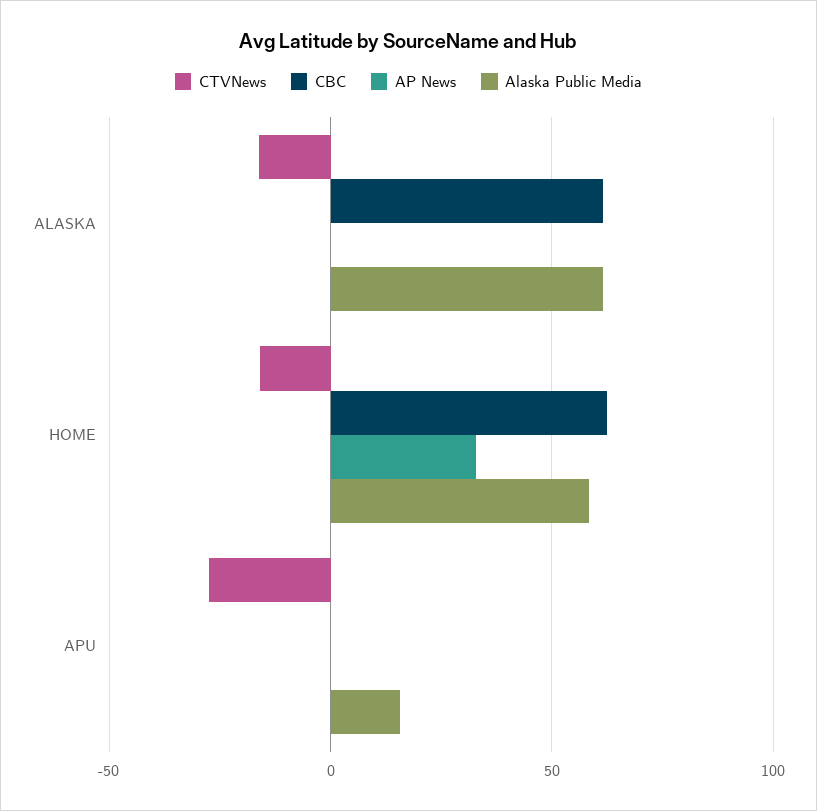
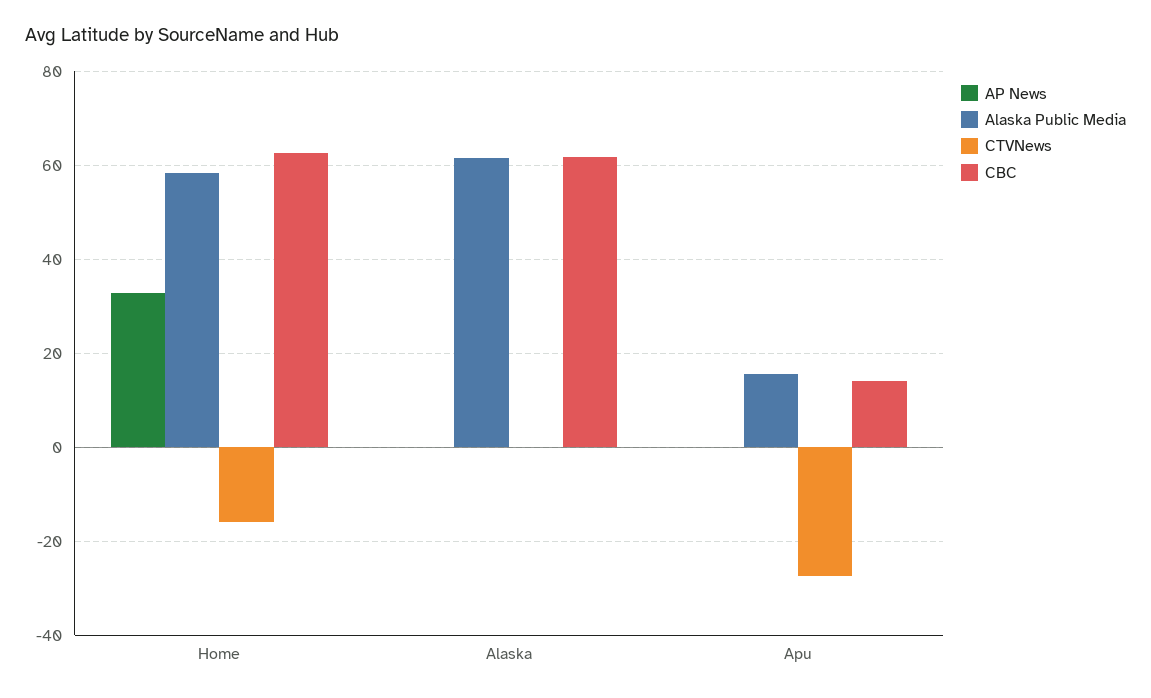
  {
    "CTVNews": {
-     "ALASKA": -15,
+     "ALASKA": 0,
      "HOME": -16,
      "APU": -28
    },
    "CBC": {
      "ALASKA": 62,
      "HOME": 62,
-     "APU": 0
+     "APU": 14
    },
    "AP News": {
      "ALASKA": 0,
      "HOME": 32,
      "APU": 0
    },
    "Alaska Public Media": {
      "ALASKA": 62,
      "HOME": 58,
      "APU": 16
    }
  }

